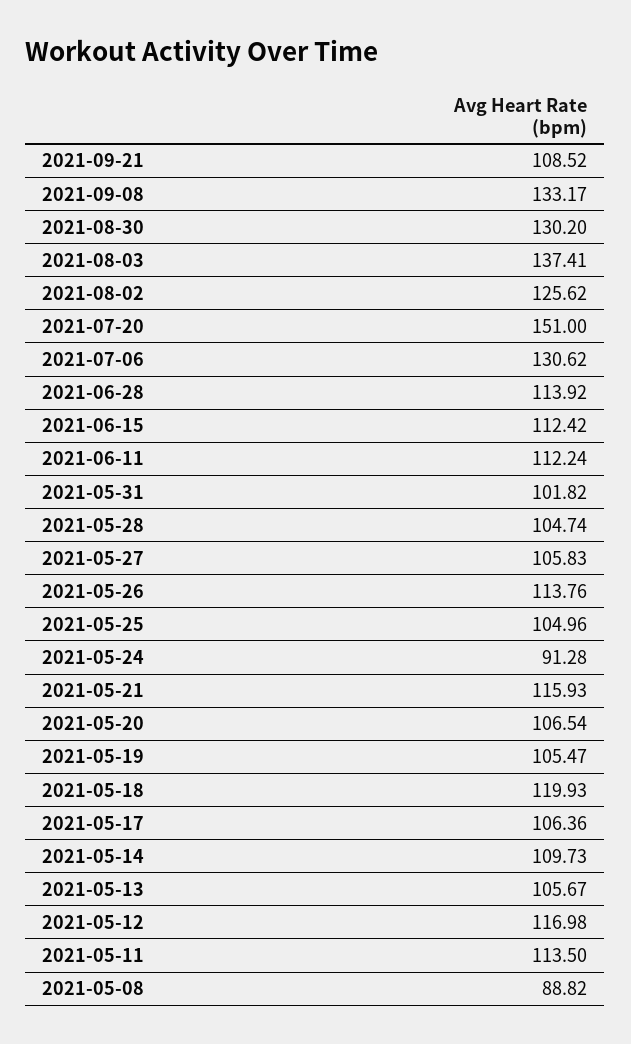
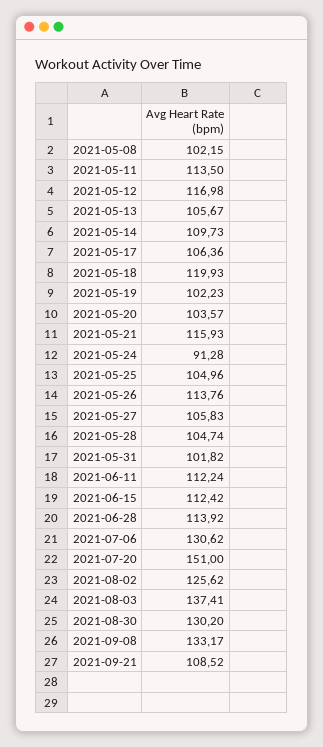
  {
    "2021-09-21": 108.52,
    "2021-09-08": 133.17,
    "2021-08-30": 130.2,
    "2021-08-03": 137.41,
    "2021-08-02": 125.62,
    "2021-07-20": 151,
    "2021-07-06": 130.62,
    "2021-06-28": 113.92,
    "2021-06-15": 112.42,
    "2021-06-11": 112.24,
    "2021-05-31": 101.82,
    "2021-05-28": 104.74,
    "2021-05-27": 105.83,
    "2021-05-26": 113.76,
    "2021-05-25": 104.96,
    "2021-05-24": 91.28,
    "2021-05-21": 115.93,
-   "2021-05-20": 106.54,
+   "2021-05-20": 103.57,
-   "2021-05-19": 105.47,
+   "2021-05-19": 102.23,
    "2021-05-18": 119.93,
    "2021-05-17": 106.36,
    "2021-05-14": 109.73,
    "2021-05-13": 105.67,
    "2021-05-12": 116.98,
    "2021-05-11": 113.5,
-   "2021-05-08": 88.82
+   "2021-05-08": 102.15
  }

